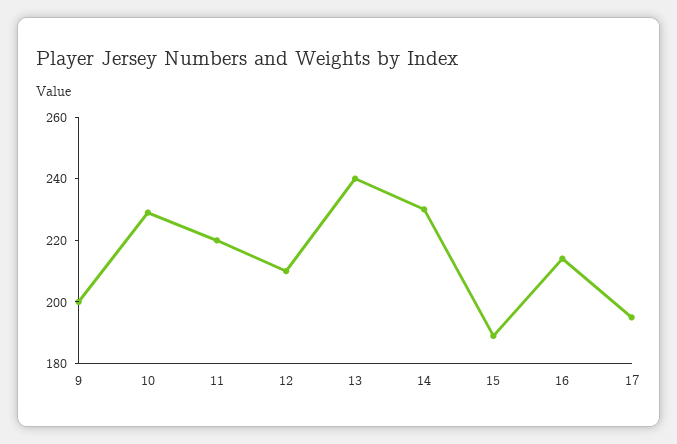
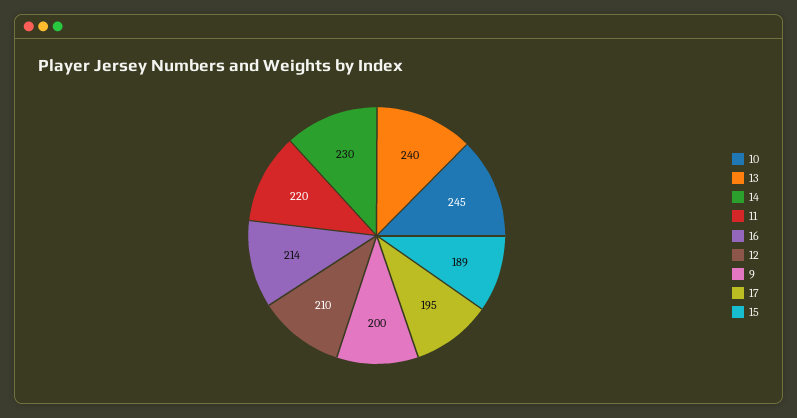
  {
    "9": 200,
-   "10": 230,
+   "10": 245,
    "11": 220,
    "12": 210,
    "13": 240,
    "14": 230,
    "15": 189,
    "16": 214,
    "17": 195
  }

